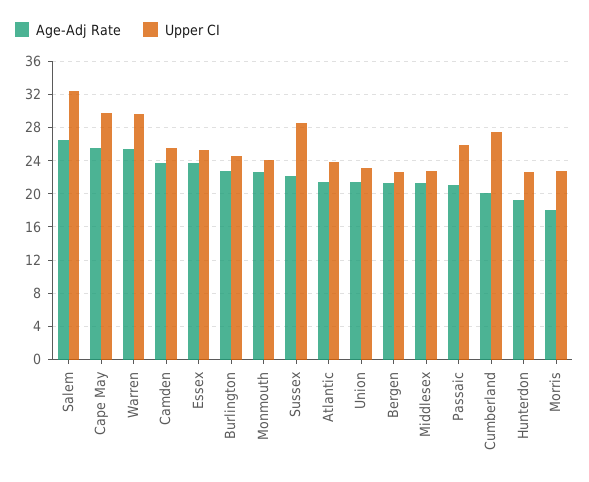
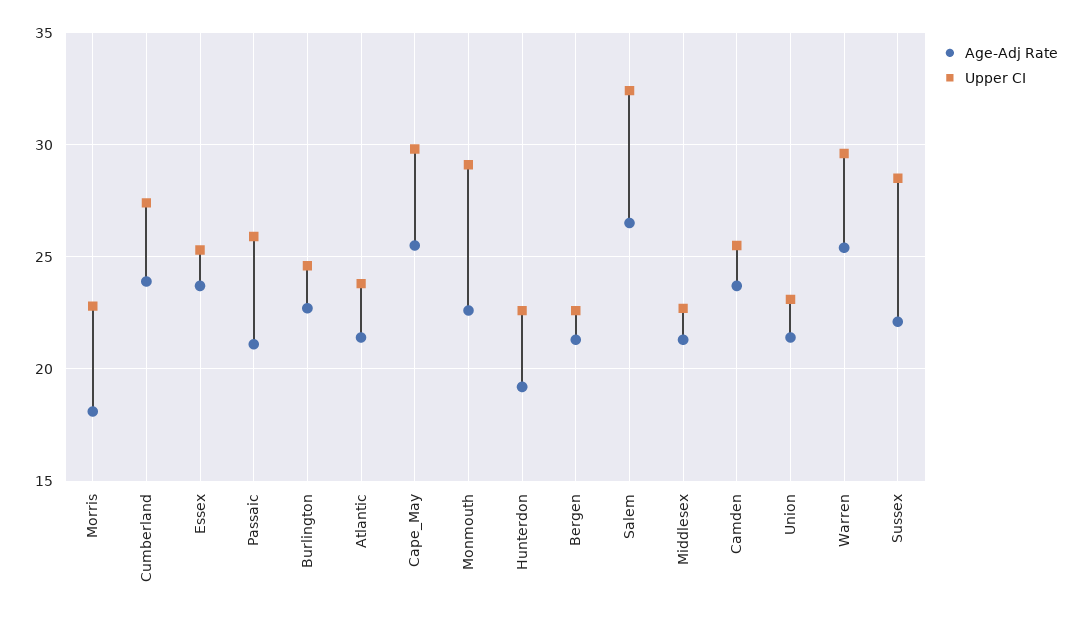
  {
    "Age-Adj Rate": {
      "Salem": 26.5,
      "Cape May": 25.5,
      "Warren": 25.5,
      "Camden": 23.5,
      "Essex": 23.5,
      "Burlington": 22.5,
      "Monmouth": 22.5,
      "Sussex": 22,
      "Atlantic": 21.5,
      "Union": 21.5,
      "Bergen": 21.5,
      "Middlesex": 21.5,
      "Passaic": 21,
-     "Cumberland": 20,
+     "Cumberland": 24,
      "Hunterdon": 19,
      "Morris": 18
    },
    "Upper CI": {
      "Salem": 32.5,
      "Cape May": 30,
      "Warren": 29.5,
      "Camden": 25.5,
      "Essex": 25.5,
      "Burlington": 24.5,
-     "Monmouth": 24,
+     "Monmouth": 29,
      "Sussex": 28.5,
      "Atlantic": 24,
      "Union": 23,
      "Bergen": 22.5,
      "Middlesex": 22.5,
      "Passaic": 26,
      "Cumberland": 27.5,
      "Hunterdon": 22.5,
      "Morris": 23
    }
  }

